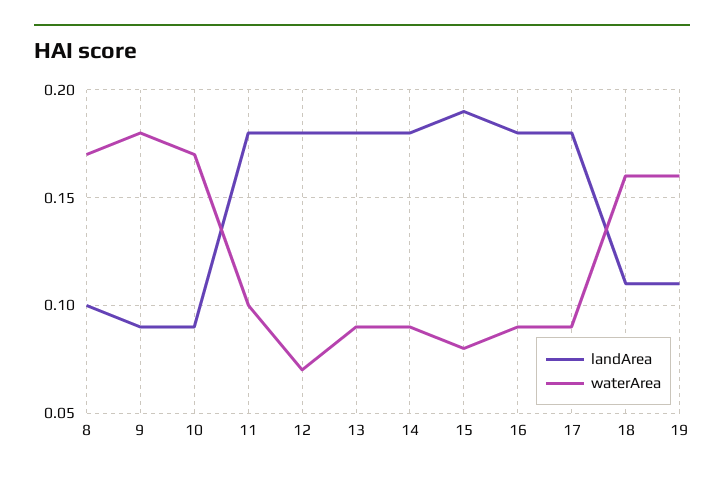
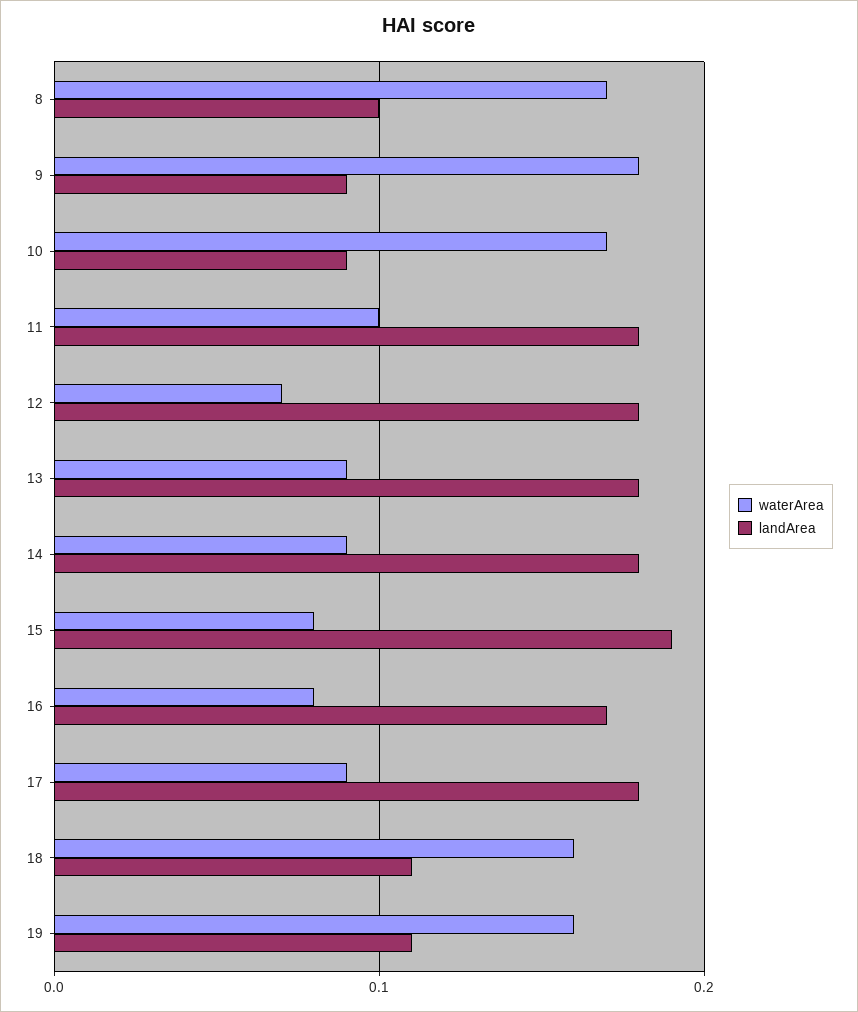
  {
    "landArea": {
      "8": 0.1,
      "9": 0.09,
      "10": 0.09,
      "11": 0.18,
      "12": 0.18,
      "13": 0.18,
      "14": 0.18,
      "15": 0.19,
-     "16": 0.18,
+     "16": 0.17,
      "17": 0.18,
      "18": 0.11,
      "19": 0.11
    },
    "waterArea": {
      "8": 0.17,
      "9": 0.18,
      "10": 0.17,
      "11": 0.1,
      "12": 0.07,
      "13": 0.09,
      "14": 0.09,
      "15": 0.08,
-     "16": 0.09,
+     "16": 0.08,
      "17": 0.09,
      "18": 0.16,
      "19": 0.16
    }
  }

